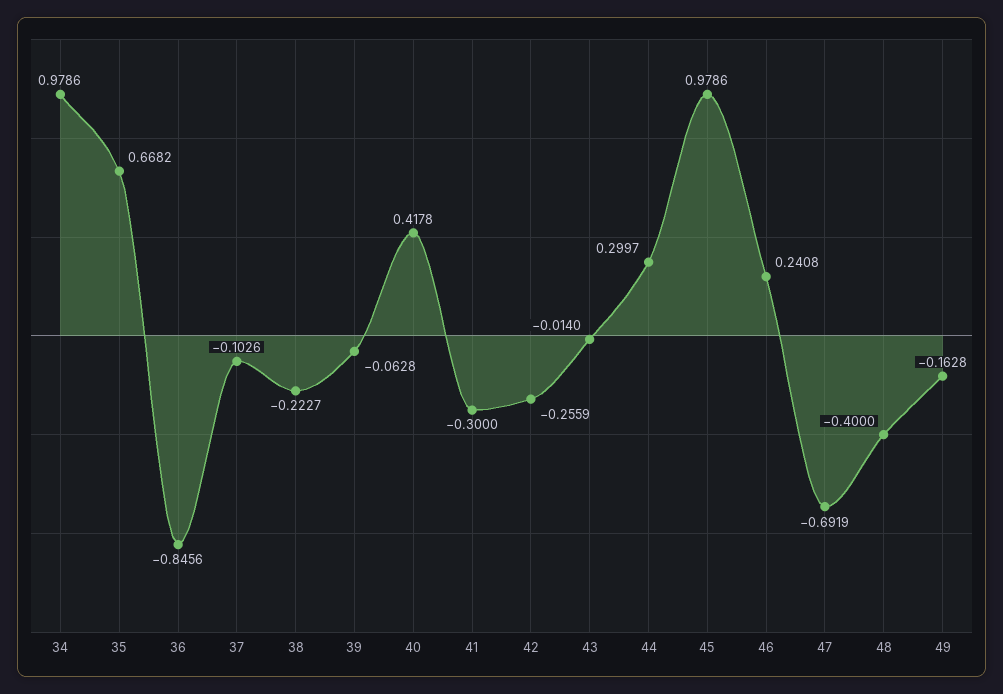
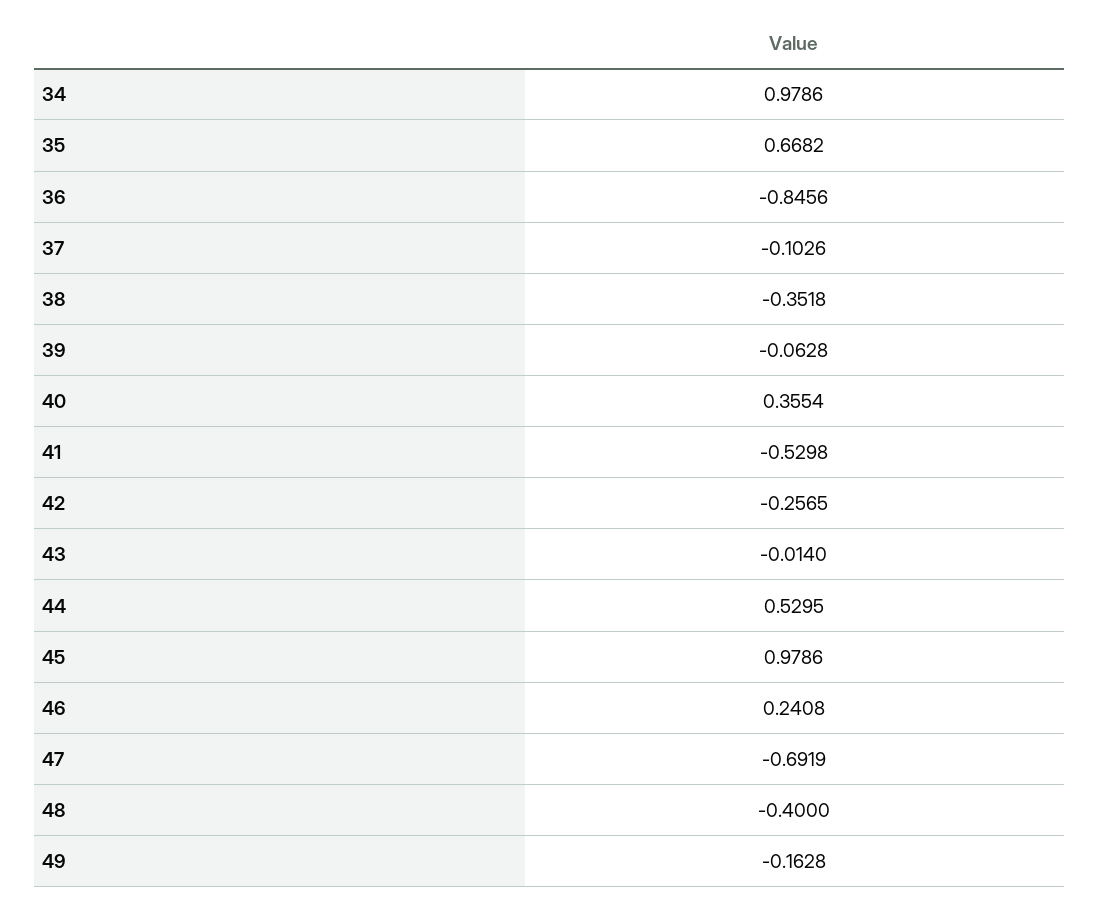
  {
    "34": 0.9786,
    "35": 0.6682,
    "36": -0.8456,
    "37": -0.1026,
-   "38": -0.2227,
+   "38": -0.3518,
    "39": -0.0628,
-   "40": 0.4178,
+   "40": 0.3554,
-   "41": -0.3,
+   "41": -0.5298,
-   "42": -0.2559,
+   "42": -0.2565,
    "43": -0.014,
-   "44": 0.2997,
+   "44": 0.5295,
    "45": 0.9786,
    "46": 0.2408,
    "47": -0.6919,
    "48": -0.4,
    "49": -0.1628
  }

